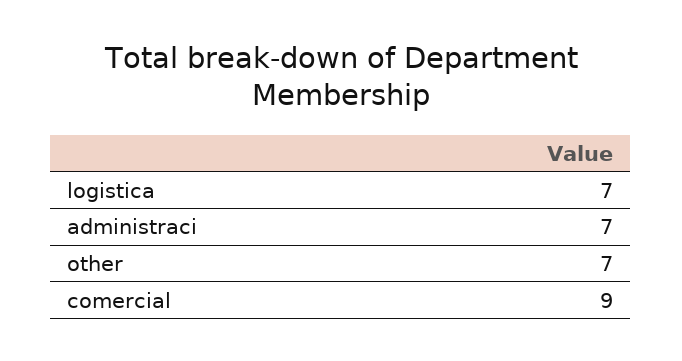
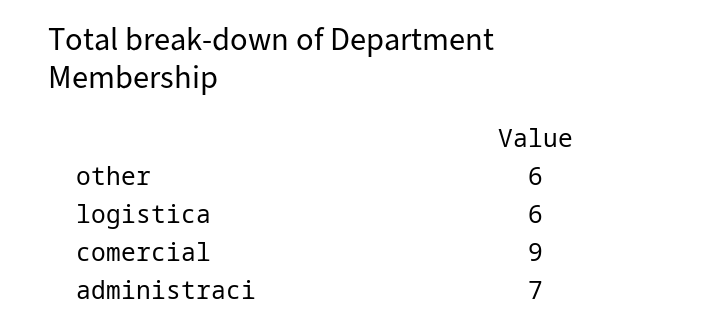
  {
-   "logistica": 7,
+   "logistica": 6,
    "administraci": 7,
-   "other": 7,
+   "other": 6,
    "comercial": 9
  }

